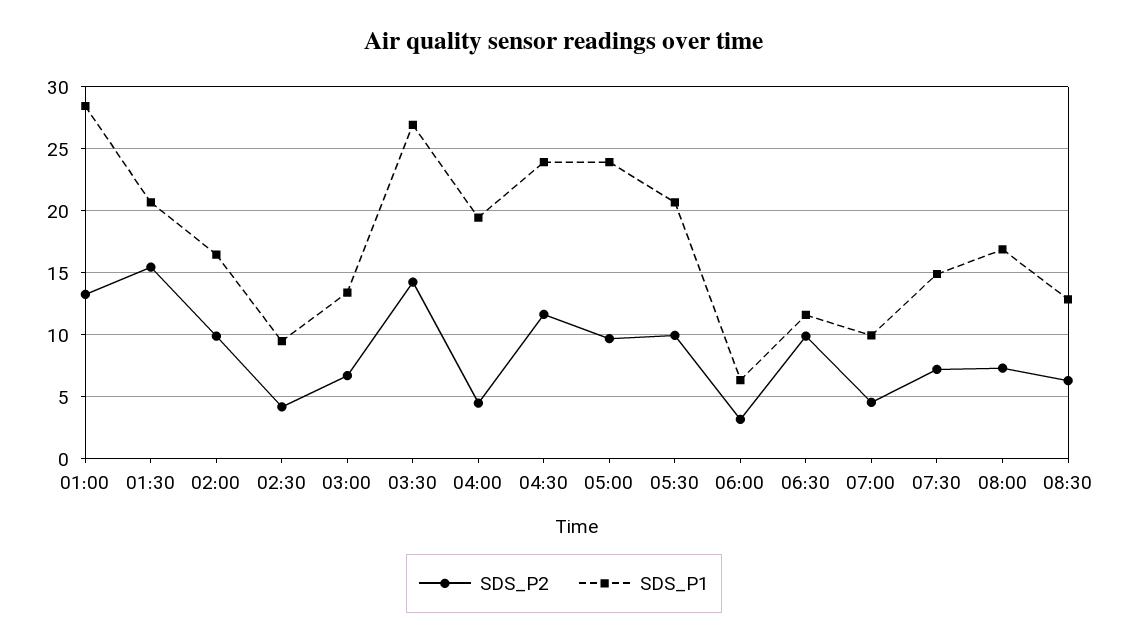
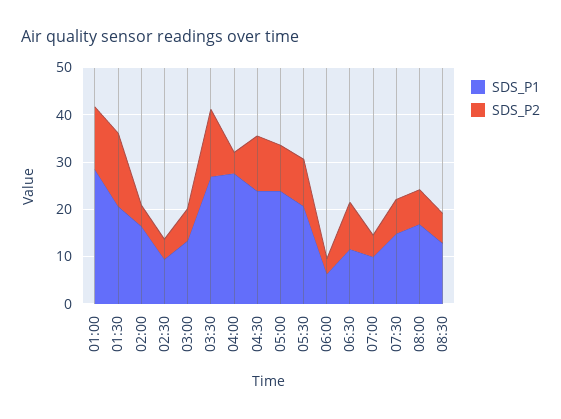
  {
    "SDS_P2": {
      "01:00": 13.5,
      "01:30": 15.5,
-     "02:00": 10,
+     "02:00": 4,
      "02:30": 4,
      "03:00": 6.5,
      "03:30": 14.5,
      "04:00": 4.5,
      "04:30": 11.5,
      "05:00": 9.5,
      "05:30": 10,
      "06:00": 3,
      "06:30": 10,
      "07:00": 4.5,
      "07:30": 7,
      "08:00": 7.5,
      "08:30": 6.5
    },
    "SDS_P1": {
      "01:00": 28.5,
      "01:30": 20.5,
      "02:00": 16.5,
      "02:30": 9.5,
      "03:00": 13.5,
      "03:30": 27,
-     "04:00": 19.5,
+     "04:00": 28,
      "04:30": 24,
      "05:00": 24,
      "05:30": 20.5,
      "06:00": 6.5,
      "06:30": 11.5,
      "07:00": 10,
      "07:30": 15,
      "08:00": 17,
      "08:30": 13
    }
  }

